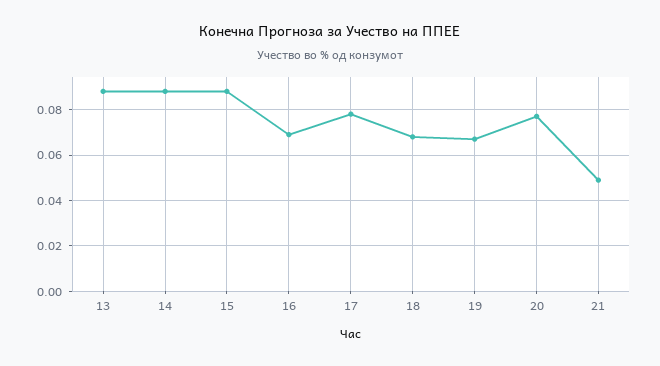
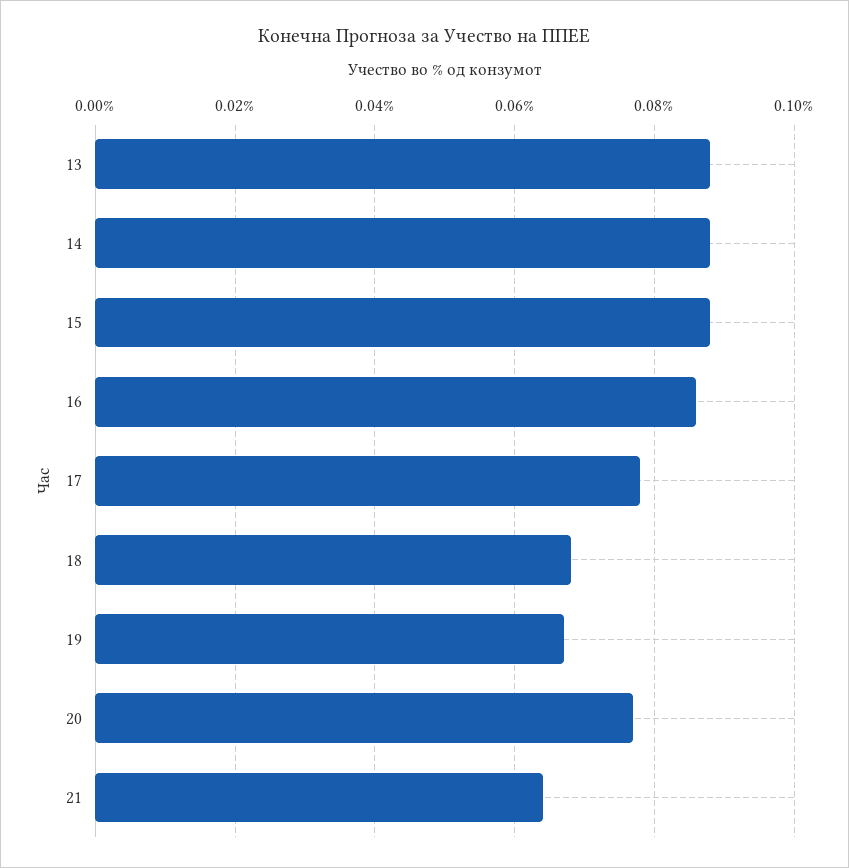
  {
    "13": 0.09,
    "14": 0.09,
    "15": 0.09,
-   "16": 0.07,
+   "16": 0.085,
    "17": 0.08,
    "18": 0.07,
    "19": 0.065,
    "20": 0.075,
-   "21": 0.05
+   "21": 0.065
  }

